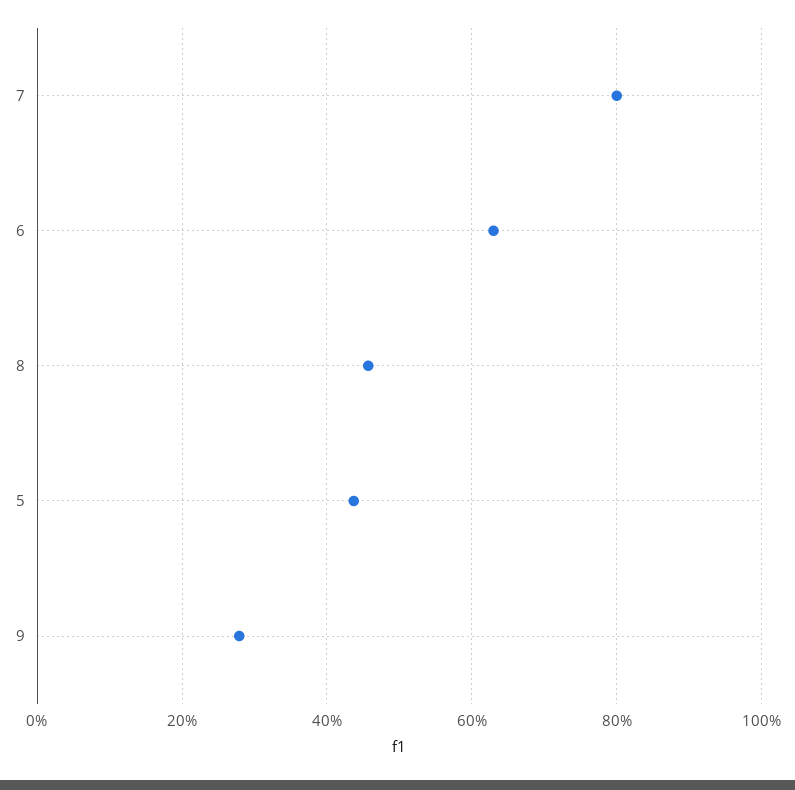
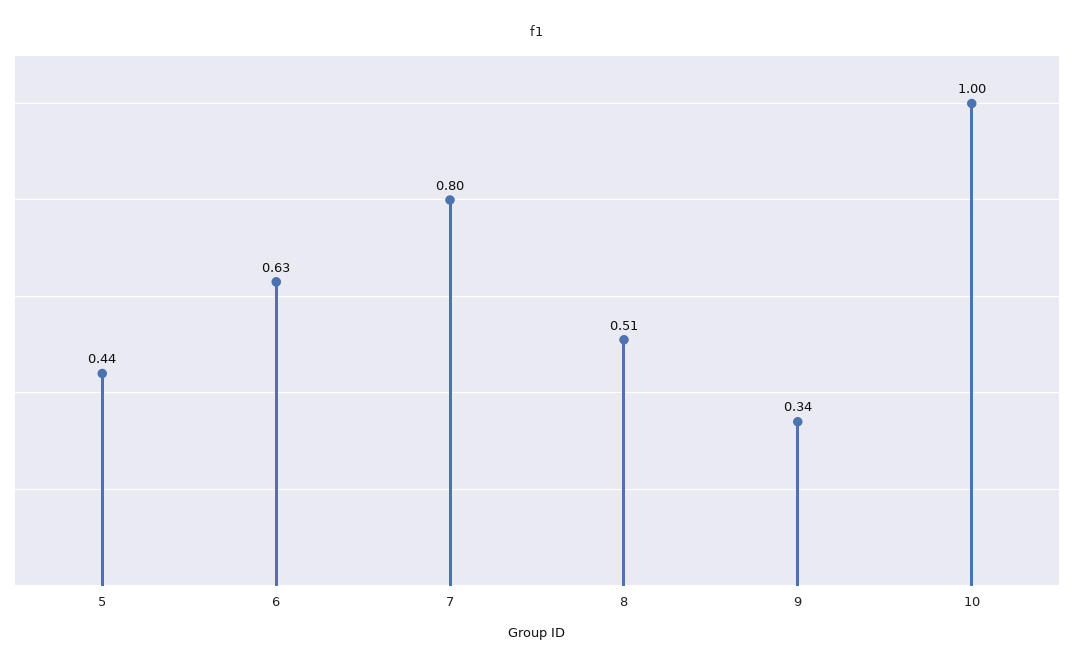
  {
    "7": 0.8,
    "6": 0.63,
-   "8": 0.46,
+   "8": 0.51,
    "5": 0.44,
-   "9": 0.28
+   "9": 0.34,
+   "10": 1
  }

